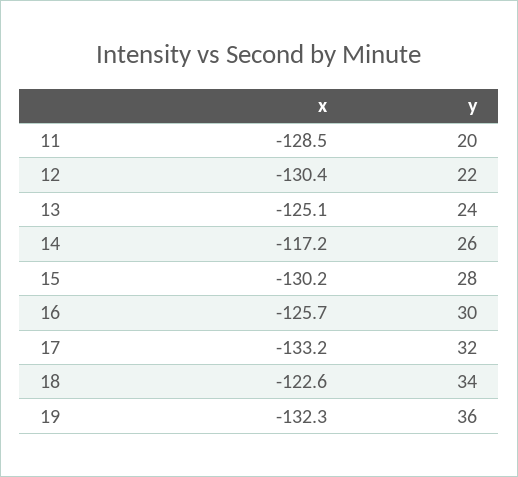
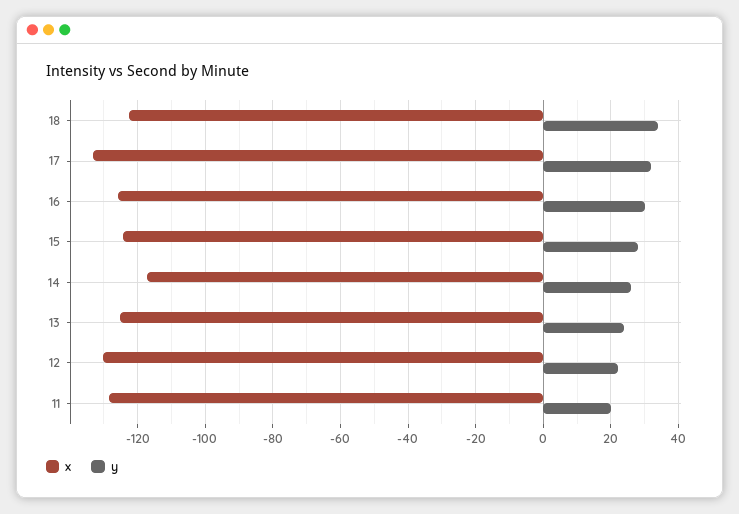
  {
    "x": {
      "11": -128.5,
      "12": -130.4,
      "13": -125.1,
      "14": -117.2,
-     "15": -130.2,
+     "15": -124,
      "16": -125.7,
      "17": -133.2,
-     "18": -122.6,
+     "18": -122.6
-     "19": -132.3
    },
    "y": {
      "11": 20,
      "12": 22,
      "13": 24,
      "14": 26,
      "15": 28,
      "16": 30,
      "17": 32,
-     "18": 34,
+     "18": 34
-     "19": 36
    }
  }

